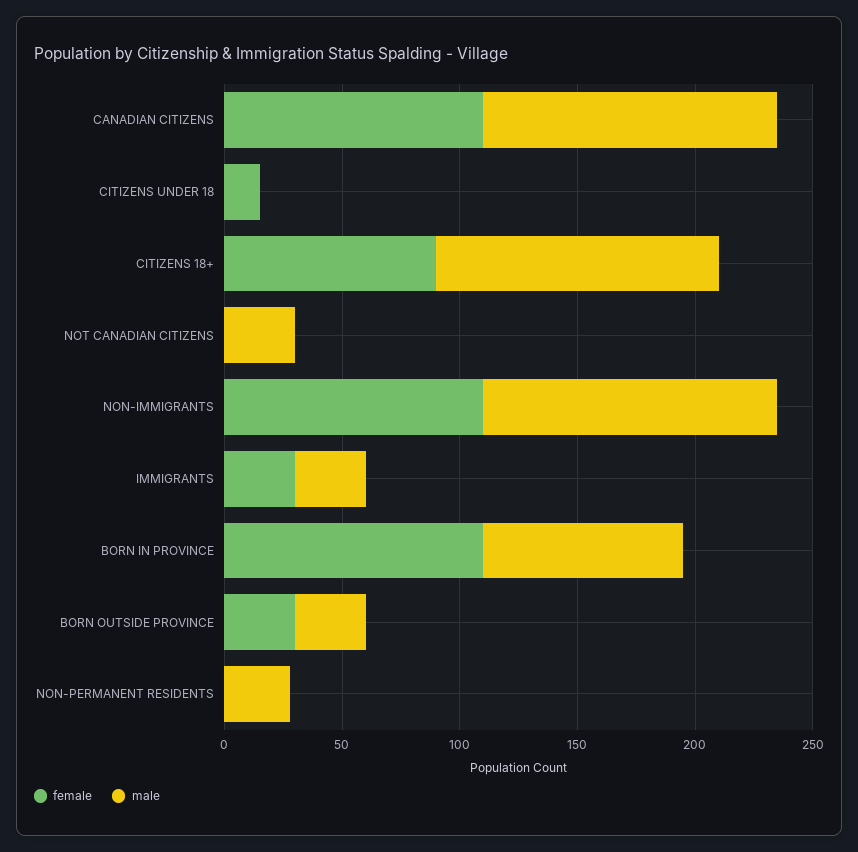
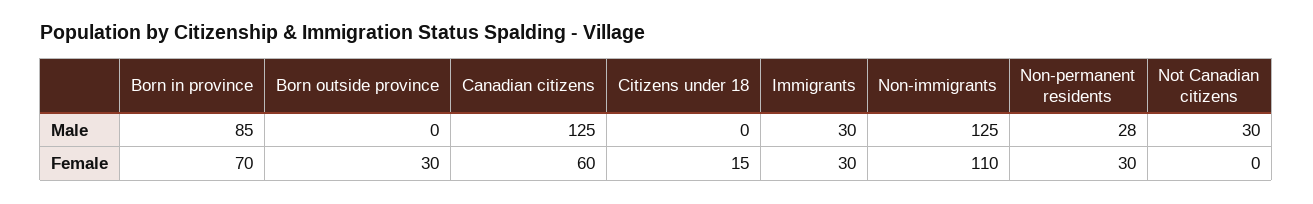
  {
    "female": {
-     "CANADIAN CITIZENS": 110,
+     "CANADIAN CITIZENS": 60,
      "CITIZENS UNDER 18": 15,
-     "CITIZENS 18+": 90,
      "NOT CANADIAN CITIZENS": 0,
      "NON-IMMIGRANTS": 110,
      "IMMIGRANTS": 30,
-     "BORN IN PROVINCE": 110,
+     "BORN IN PROVINCE": 70,
      "BORN OUTSIDE PROVINCE": 30,
-     "NON-PERMANENT RESIDENTS": 0
+     "NON-PERMANENT RESIDENTS": 30
    },
    "male": {
      "CANADIAN CITIZENS": 125,
      "CITIZENS UNDER 18": 0,
-     "CITIZENS 18+": 120,
      "NOT CANADIAN CITIZENS": 30,
      "NON-IMMIGRANTS": 125,
      "IMMIGRANTS": 30,
      "BORN IN PROVINCE": 85,
-     "BORN OUTSIDE PROVINCE": 30,
+     "BORN OUTSIDE PROVINCE": 0,
      "NON-PERMANENT RESIDENTS": 28
    }
  }

